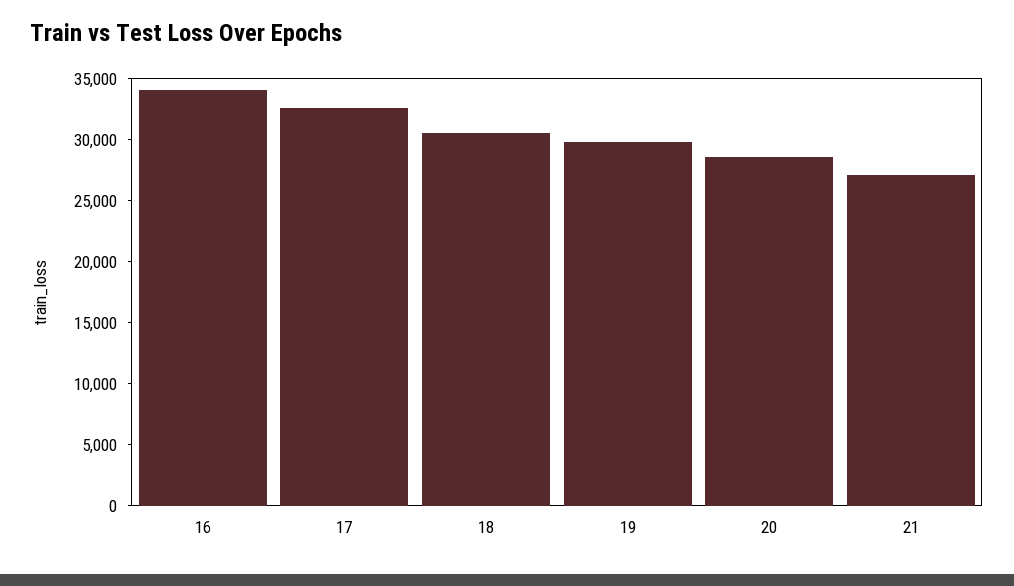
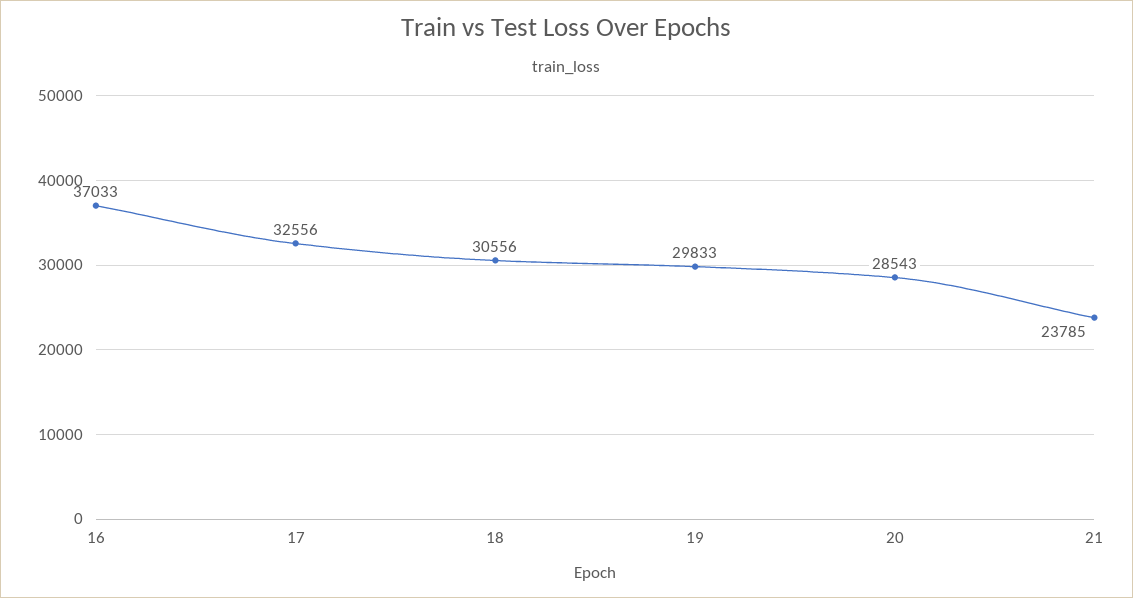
  {
-   "16": 34000,
+   "16": 37033,
    "17": 32556,
    "18": 30556,
    "19": 29833,
    "20": 28543,
-   "21": 27000
+   "21": 23785
  }

